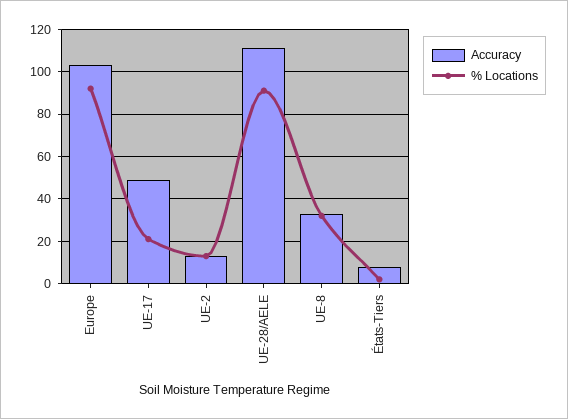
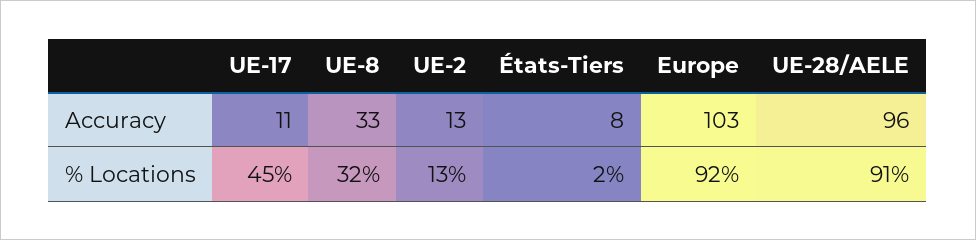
  {
    "Accuracy": {
      "Europe": 103,
-     "UE-17": 50,
+     "UE-17": 11,
      "UE-2": 13,
-     "UE-28/AELE": 110,
+     "UE-28/AELE": 96,
      "UE-8": 33,
      "États-Tiers": 8
    },
    "% Locations": {
      "Europe": 92,
-     "UE-17": 20,
+     "UE-17": 45,
      "UE-2": 13,
      "UE-28/AELE": 91,
      "UE-8": 32,
      "États-Tiers": 2
    }
  }

